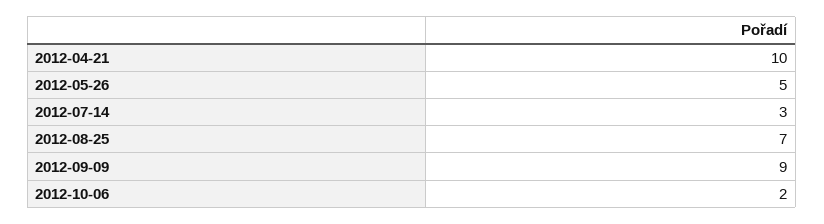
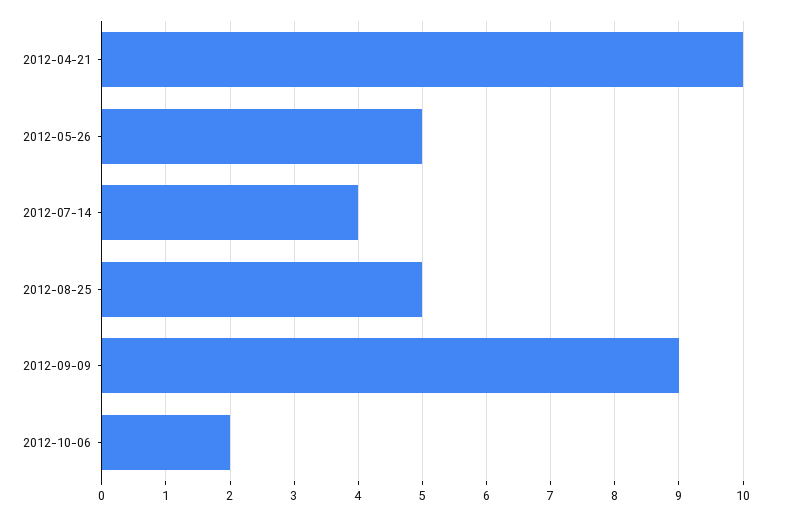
  {
    "2012-04-21": 10,
    "2012-05-26": 5,
-   "2012-07-14": 3,
+   "2012-07-14": 4,
-   "2012-08-25": 7,
+   "2012-08-25": 5,
    "2012-09-09": 9,
    "2012-10-06": 2
  }

